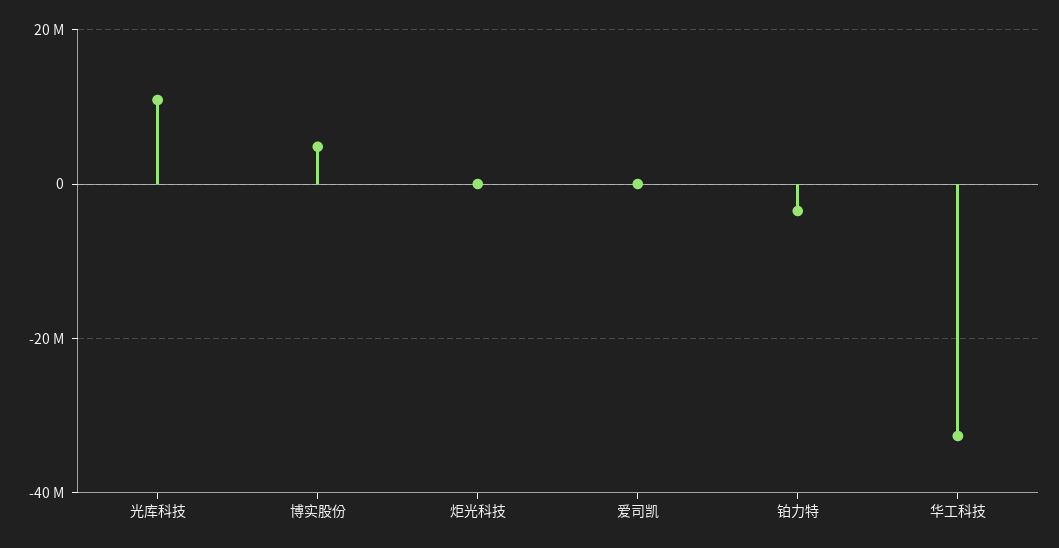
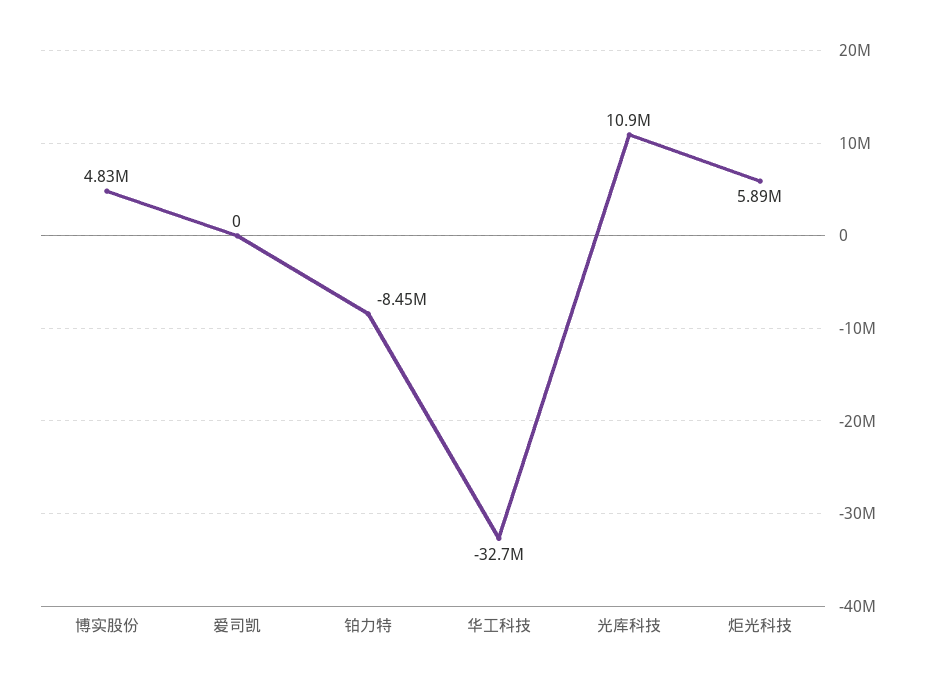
  {
    "光库科技": 10900000,
    "博实股份": 4830000,
-   "炬光科技": 0,
+   "炬光科技": 5890000,
    "爱司凯": 0,
-   "铂力特": -4000000,
+   "铂力特": -8450000,
    "华工科技": -32700000
  }

